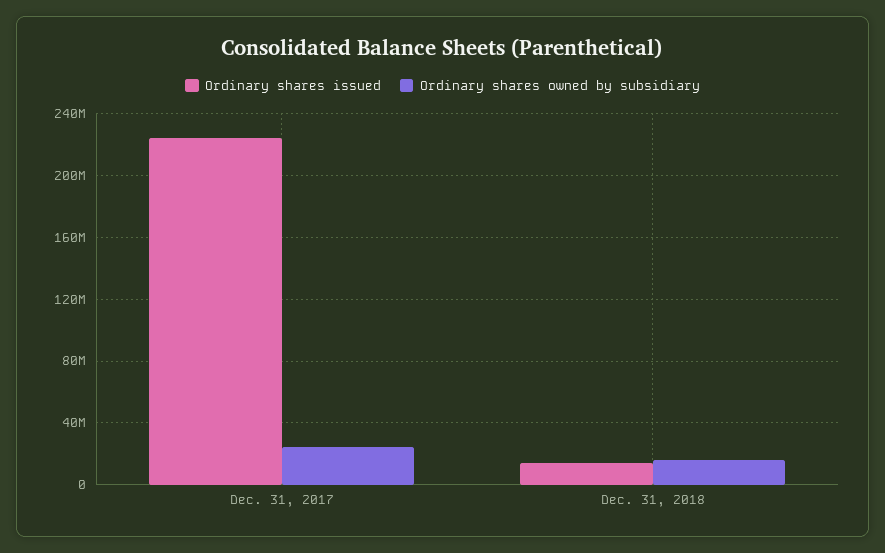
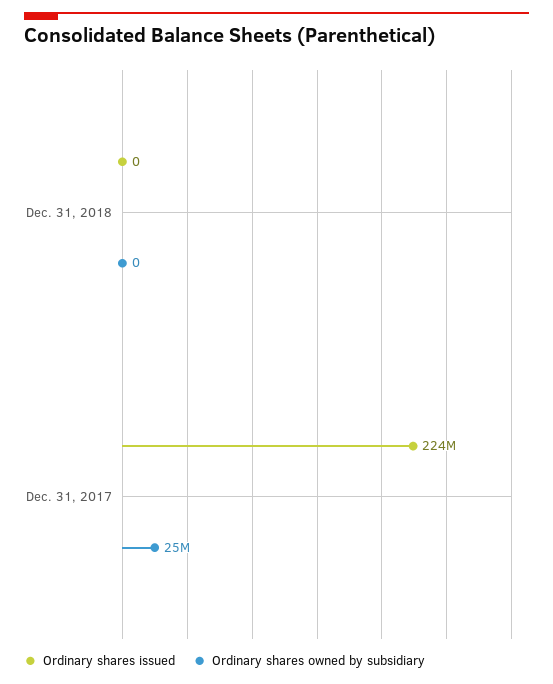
  {
    "Ordinary shares issued": {
      "Dec. 31, 2017": 224000000,
-     "Dec. 31, 2018": 15000000
+     "Dec. 31, 2018": 0
    },
    "Ordinary shares owned by subsidiary": {
      "Dec. 31, 2017": 25000000,
-     "Dec. 31, 2018": 15000000
+     "Dec. 31, 2018": 0
    }
  }

